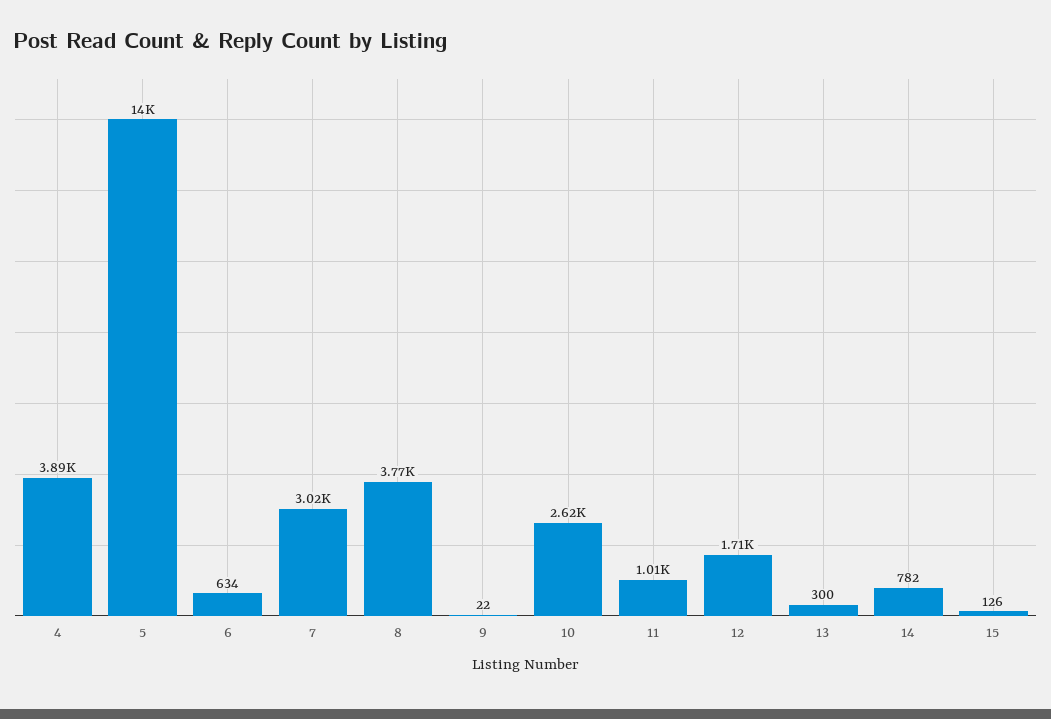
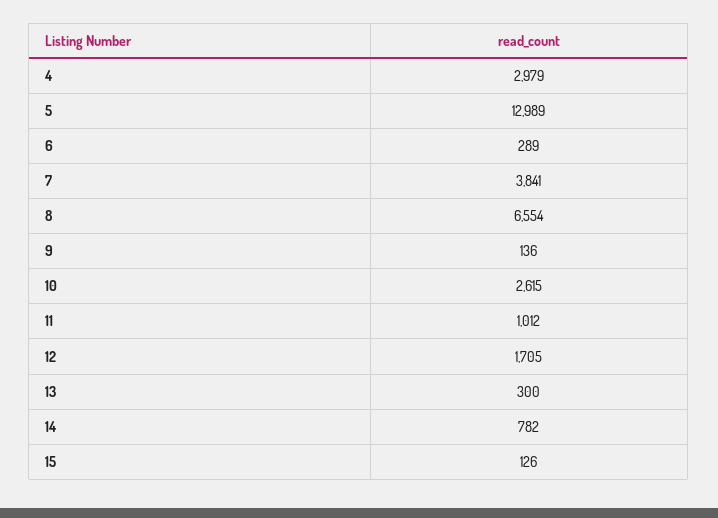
  {
-   "4": 3890,
+   "4": 2979,
-   "5": 14000,
+   "5": 12989,
-   "6": 634,
+   "6": 289,
-   "7": 3020,
+   "7": 3841,
-   "8": 3770,
+   "8": 6554,
-   "9": 22,
+   "9": 136,
    "10": 2615,
    "11": 1012,
    "12": 1705,
    "13": 300,
    "14": 782,
    "15": 126
  }

